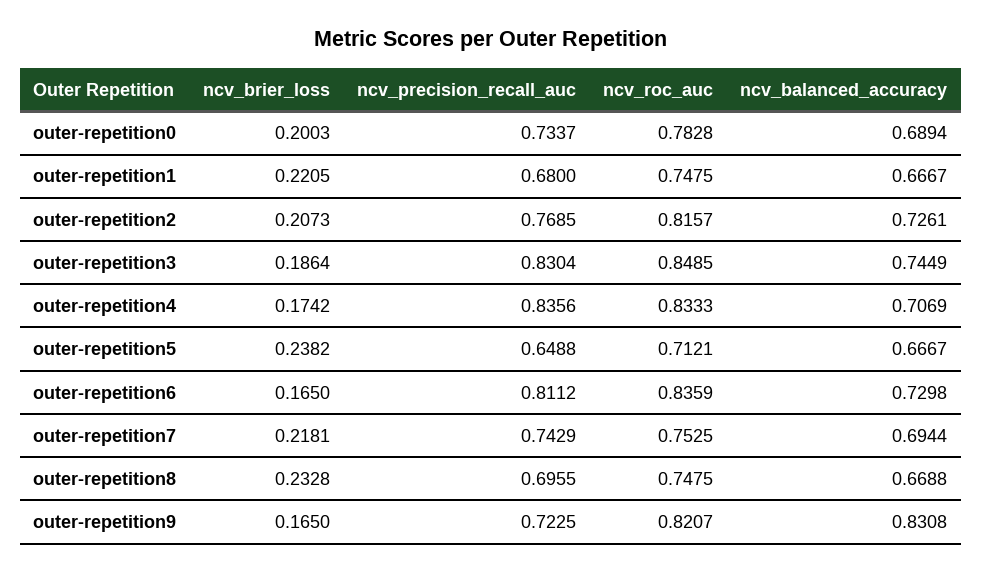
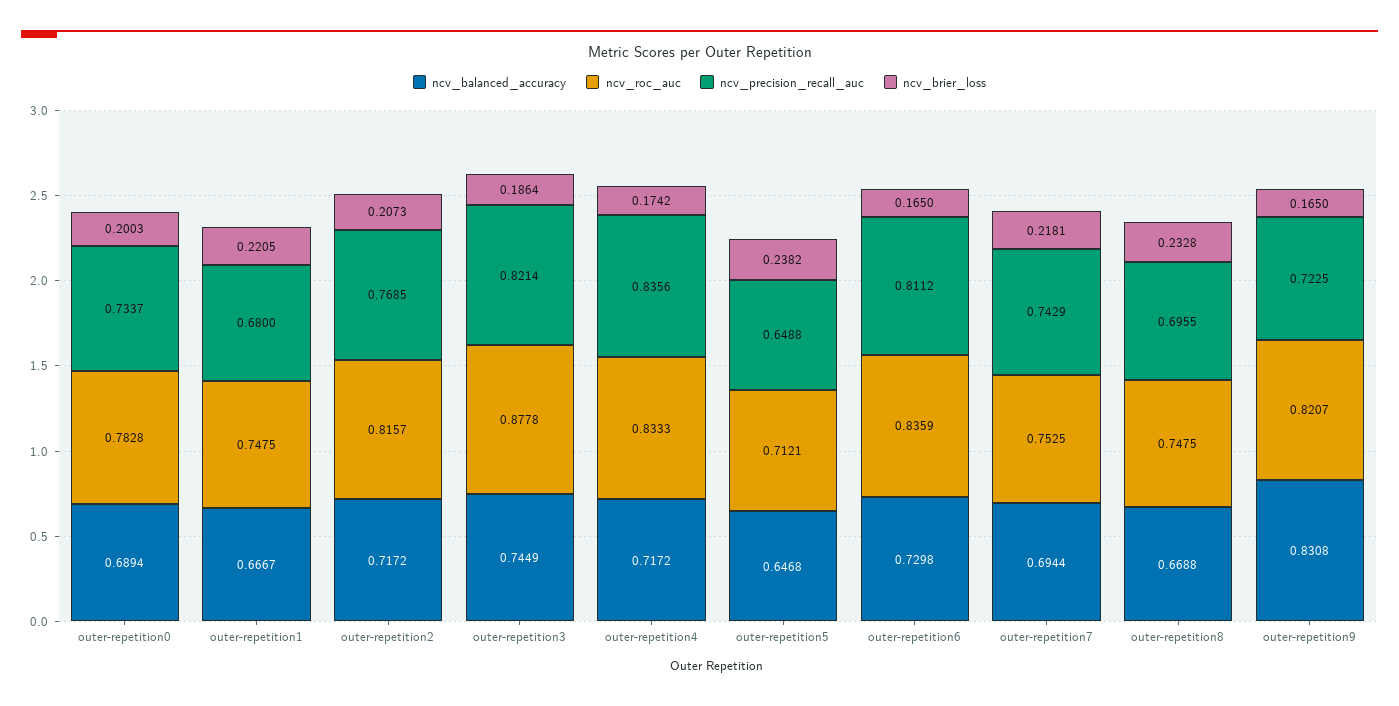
  {
    "ncv_brier_loss": {
      "outer-repetition0": 0.2003,
      "outer-repetition1": 0.2205,
      "outer-repetition2": 0.2073,
      "outer-repetition3": 0.1864,
      "outer-repetition4": 0.1742,
      "outer-repetition5": 0.2382,
      "outer-repetition6": 0.165,
      "outer-repetition7": 0.2181,
      "outer-repetition8": 0.2328,
      "outer-repetition9": 0.165
    },
    "ncv_precision_recall_auc": {
      "outer-repetition0": 0.7337,
      "outer-repetition1": 0.68,
      "outer-repetition2": 0.7685,
-     "outer-repetition3": 0.8304,
+     "outer-repetition3": 0.8214,
      "outer-repetition4": 0.8356,
      "outer-repetition5": 0.6488,
      "outer-repetition6": 0.8112,
      "outer-repetition7": 0.7429,
      "outer-repetition8": 0.6955,
      "outer-repetition9": 0.7225
    },
    "ncv_roc_auc": {
      "outer-repetition0": 0.7828,
      "outer-repetition1": 0.7475,
      "outer-repetition2": 0.8157,
-     "outer-repetition3": 0.8485,
+     "outer-repetition3": 0.8778,
      "outer-repetition4": 0.8333,
      "outer-repetition5": 0.7121,
      "outer-repetition6": 0.8359,
      "outer-repetition7": 0.7525,
      "outer-repetition8": 0.7475,
      "outer-repetition9": 0.8207
    },
    "ncv_balanced_accuracy": {
      "outer-repetition0": 0.6894,
      "outer-repetition1": 0.6667,
-     "outer-repetition2": 0.7261,
+     "outer-repetition2": 0.7172,
      "outer-repetition3": 0.7449,
-     "outer-repetition4": 0.7069,
+     "outer-repetition4": 0.7172,
-     "outer-repetition5": 0.6667,
+     "outer-repetition5": 0.6468,
      "outer-repetition6": 0.7298,
      "outer-repetition7": 0.6944,
      "outer-repetition8": 0.6688,
      "outer-repetition9": 0.8308
    }
  }

